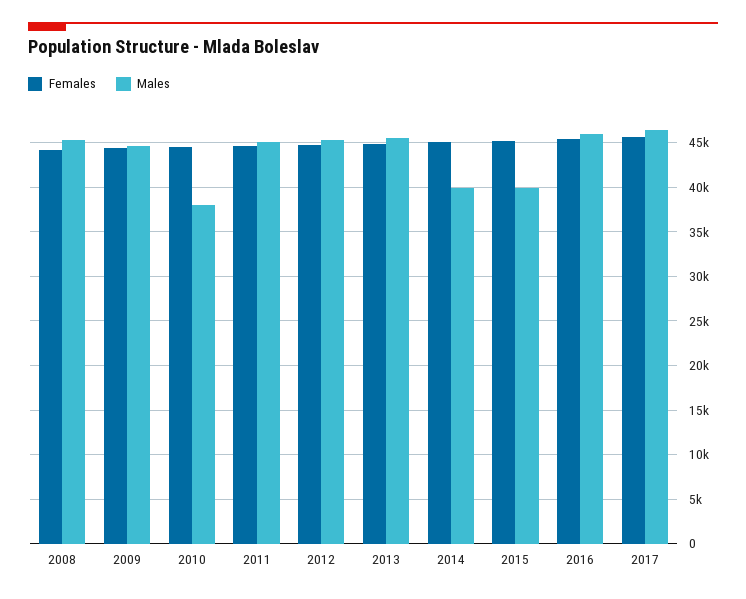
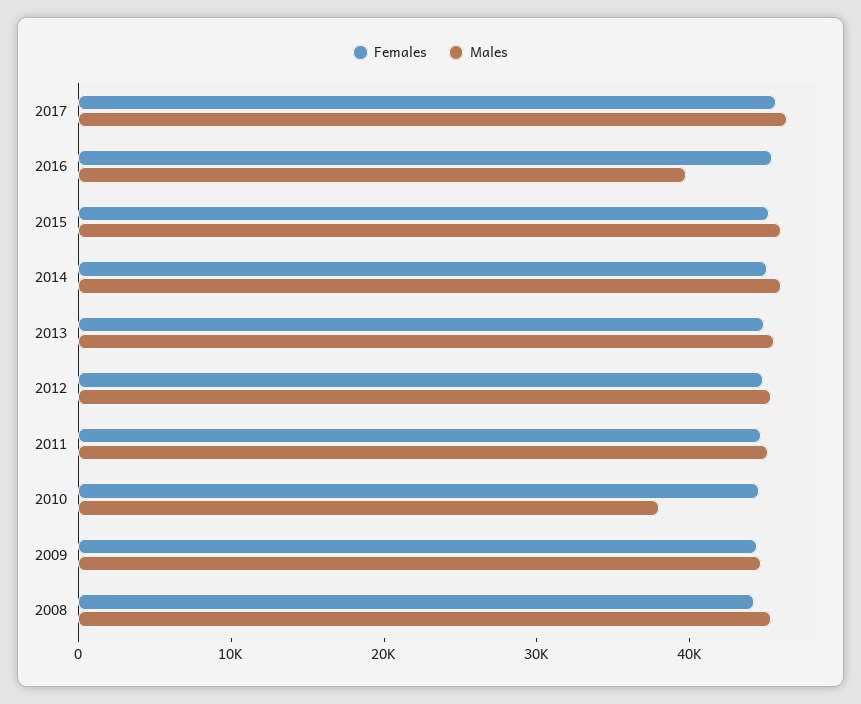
  {
    "Females": {
      "2008": 44000,
      "2009": 44000,
      "2010": 45000,
      "2011": 45000,
      "2012": 45000,
      "2013": 45000,
      "2014": 45000,
      "2015": 45000,
      "2016": 45000,
      "2017": 46000
    },
    "Males": {
      "2008": 45000,
      "2009": 45000,
      "2010": 38000,
      "2011": 45000,
      "2012": 45000,
      "2013": 46000,
-     "2014": 40000,
+     "2014": 46000,
-     "2015": 40000,
+     "2015": 46000,
-     "2016": 46000,
+     "2016": 40000,
      "2017": 46000
    }
  }

